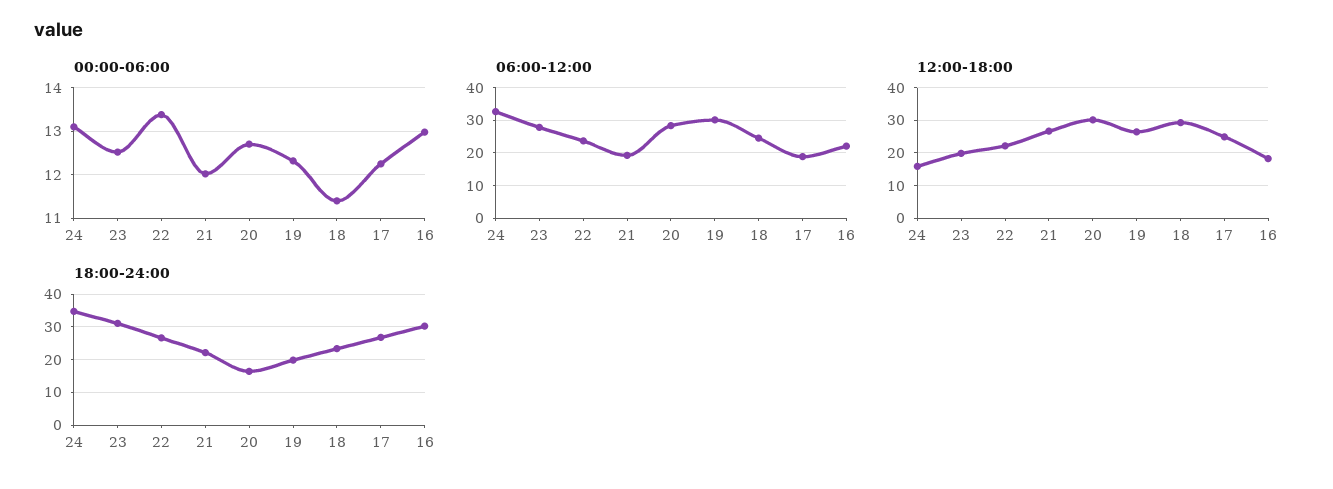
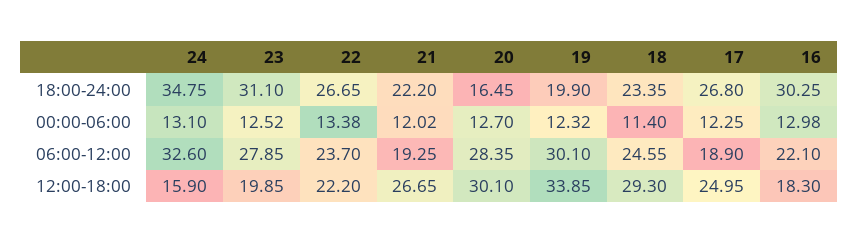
  {
    "00:00-06:00": {
      "24": 13.1,
      "23": 12.52,
      "22": 13.38,
      "21": 12.02,
      "20": 12.7,
      "19": 12.32,
      "18": 11.4,
      "17": 12.25,
      "16": 12.98
    },
    "06:00-12:00": {
      "24": 32.6,
      "23": 27.85,
      "22": 23.7,
      "21": 19.25,
      "20": 28.35,
      "19": 30.1,
      "18": 24.55,
      "17": 18.9,
      "16": 22.1
    },
    "12:00-18:00": {
      "24": 15.9,
      "23": 19.85,
      "22": 22.2,
      "21": 26.65,
      "20": 30.1,
-     "19": 26,
+     "19": 33.85,
      "18": 29.3,
      "17": 24.95,
      "16": 18.3
    },
    "18:00-24:00": {
      "24": 34.75,
      "23": 31.1,
      "22": 26.65,
      "21": 22.2,
      "20": 16.45,
      "19": 19.9,
      "18": 23.35,
      "17": 26.8,
      "16": 30.25
    }
  }

